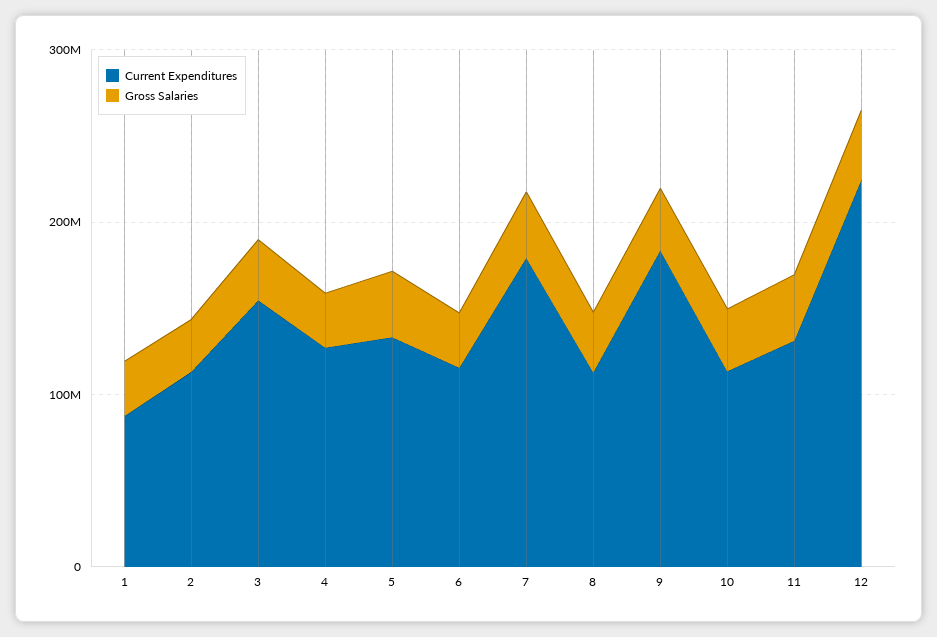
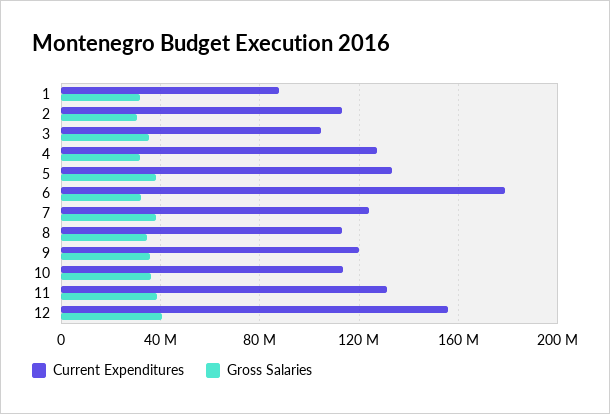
  {
    "Current Expenditures": {
      "1": 90000000,
      "2": 115000000,
-     "3": 160000000,
+     "3": 105000000,
      "4": 125000000,
      "5": 135000000,
-     "6": 120000000,
+     "6": 180000000,
-     "7": 180000000,
+     "7": 125000000,
      "8": 115000000,
-     "9": 180000000,
+     "9": 120000000,
      "10": 115000000,
      "11": 130000000,
-     "12": 220000000
+     "12": 155000000
    },
    "Gross Salaries": {
      "1": 30000000,
      "2": 30000000,
      "3": 35000000,
      "4": 30000000,
      "5": 40000000,
      "6": 30000000,
      "7": 40000000,
      "8": 35000000,
      "9": 35000000,
      "10": 35000000,
      "11": 40000000,
      "12": 40000000
    }
  }

